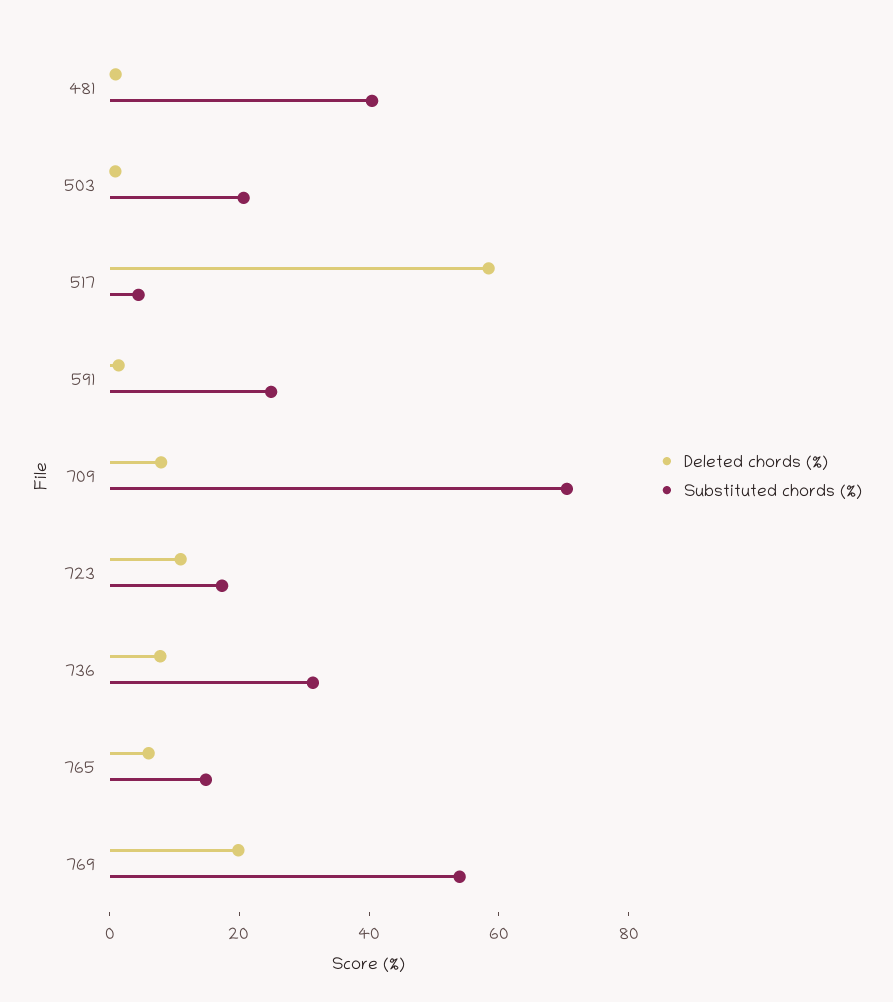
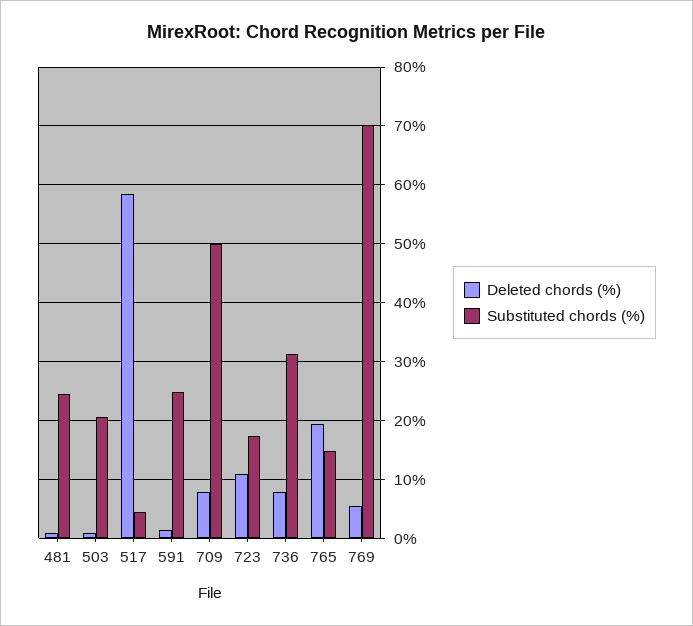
  {
    "Deleted chords (%)": {
      "481": 0,
      "503": 0,
      "517": 58,
      "591": 2,
      "709": 8,
      "723": 10,
      "736": 8,
-     "765": 5,
+     "765": 20,
-     "769": 20
+     "769": 6
    },
    "Substituted chords (%)": {
-     "481": 40,
+     "481": 24,
      "503": 20,
      "517": 4,
      "591": 24,
-     "709": 70,
+     "709": 50,
      "723": 18,
      "736": 32,
      "765": 14,
-     "769": 55
+     "769": 70
    }
  }

